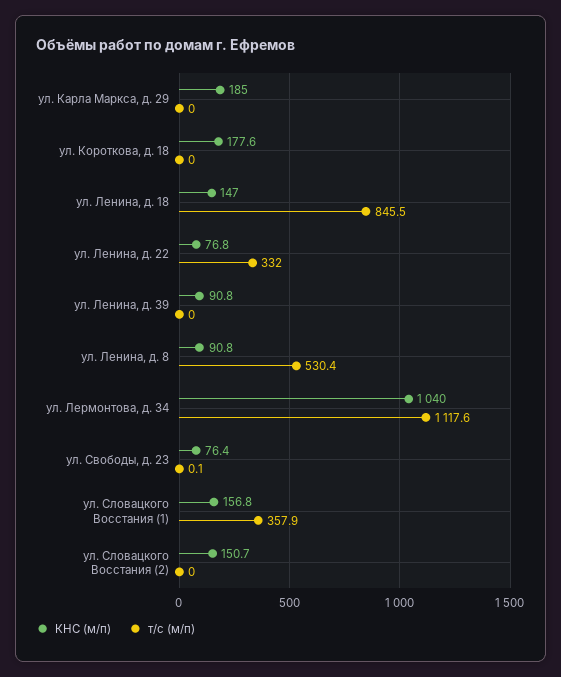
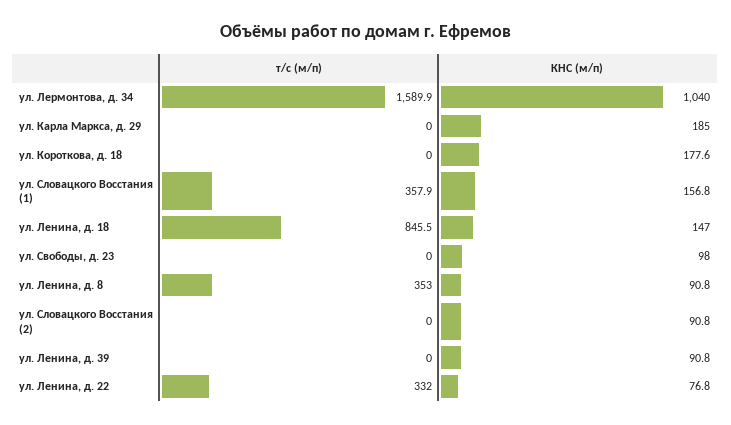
  {
    "КНС (м/п)": {
      "ул. Карла Маркса, д. 29": 185,
      "ул. Короткова, д. 18": 177.6,
      "ул. Ленина, д. 18": 147,
      "ул. Ленина, д. 22": 76.8,
      "ул. Ленина, д. 39": 90.8,
      "ул. Ленина, д. 8": 90.8,
      "ул. Лермонтова, д. 34": 1040,
-     "ул. Свободы, д. 23": 76.4,
+     "ул. Свободы, д. 23": 98,
      "ул. Словацкого Восстания (1)": 156.8,
-     "ул. Словацкого Восстания (2)": 150.7
+     "ул. Словацкого Восстания (2)": 90.8
    },
    "т/с (м/п)": {
      "ул. Карла Маркса, д. 29": 0,
      "ул. Короткова, д. 18": 0,
      "ул. Ленина, д. 18": 845.5,
      "ул. Ленина, д. 22": 332,
      "ул. Ленина, д. 39": 0,
-     "ул. Ленина, д. 8": 530.4,
+     "ул. Ленина, д. 8": 353,
-     "ул. Лермонтова, д. 34": 1117.6,
+     "ул. Лермонтова, д. 34": 1589.9,
-     "ул. Свободы, д. 23": 0.1,
+     "ул. Свободы, д. 23": 0,
      "ул. Словацкого Восстания (1)": 357.9,
      "ул. Словацкого Восстания (2)": 0
    }
  }

